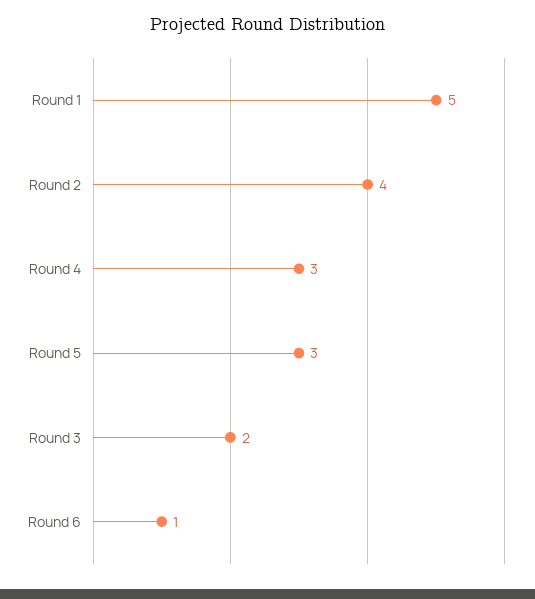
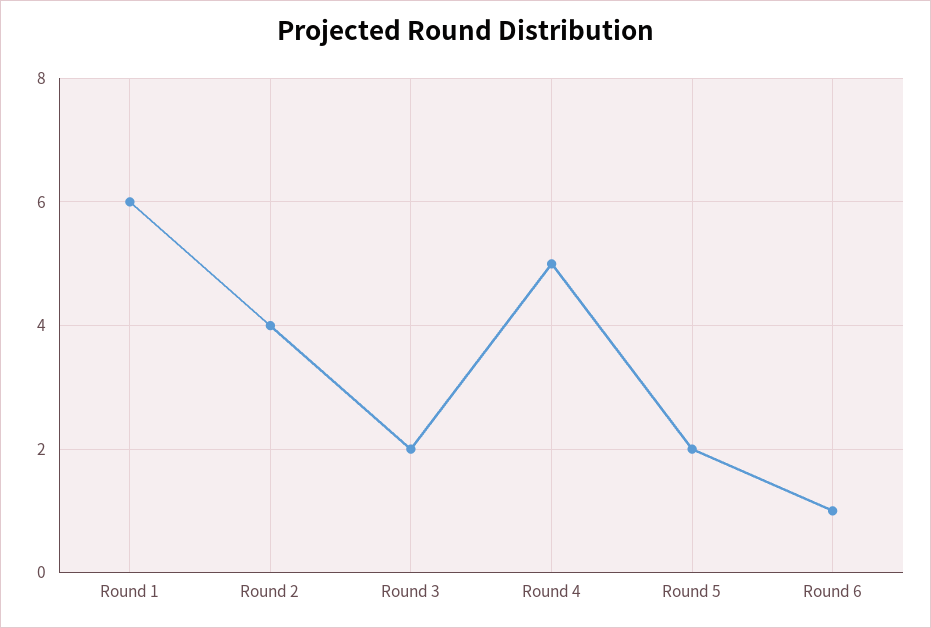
  {
-   "Round 1": 5,
+   "Round 1": 6,
    "Round 2": 4,
-   "Round 4": 3,
+   "Round 4": 5,
-   "Round 5": 3,
+   "Round 5": 2,
    "Round 3": 2,
    "Round 6": 1
  }

